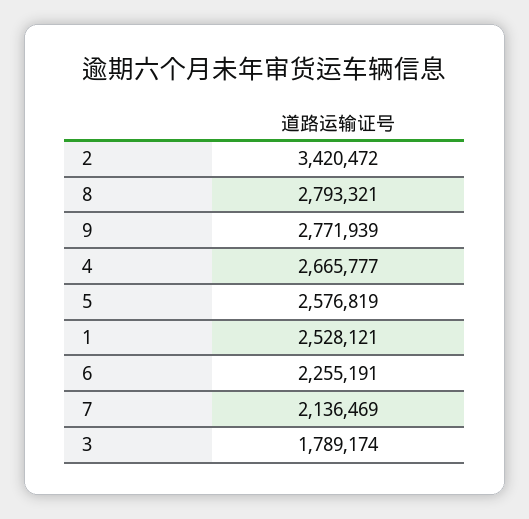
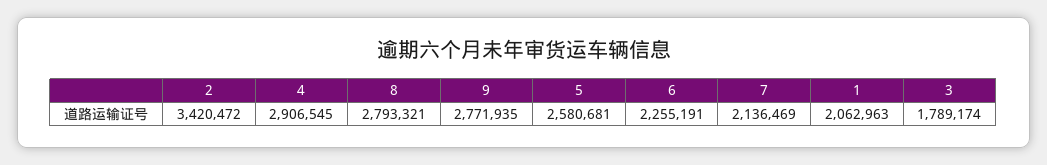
  {
    "2": 3420472,
    "8": 2793321,
-   "9": 2771939,
+   "9": 2771935,
-   "4": 2665777,
+   "4": 2906545,
-   "5": 2576819,
+   "5": 2580681,
-   "1": 2528121,
+   "1": 2062963,
    "6": 2255191,
    "7": 2136469,
    "3": 1789174
  }

